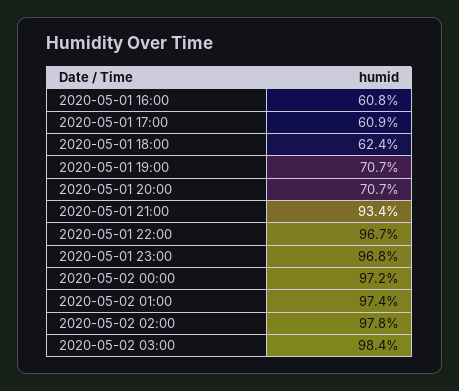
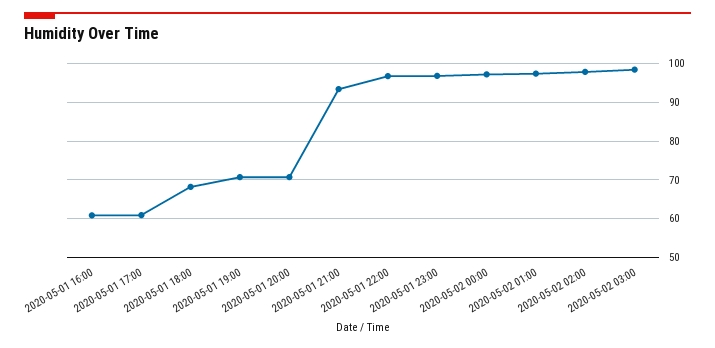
  {
    "2020-05-01 16:00": 60.8,
    "2020-05-01 17:00": 60.9,
-   "2020-05-01 18:00": 62.4,
+   "2020-05-01 18:00": 68,
    "2020-05-01 19:00": 70.7,
    "2020-05-01 20:00": 70.7,
    "2020-05-01 21:00": 93.4,
    "2020-05-01 22:00": 96.7,
    "2020-05-01 23:00": 96.8,
    "2020-05-02 00:00": 97.2,
    "2020-05-02 01:00": 97.4,
    "2020-05-02 02:00": 97.8,
    "2020-05-02 03:00": 98.4
  }

